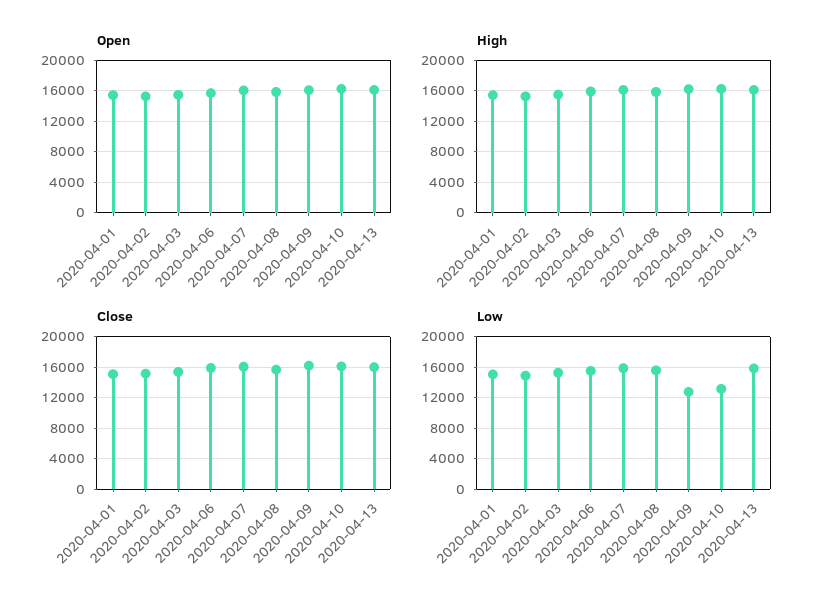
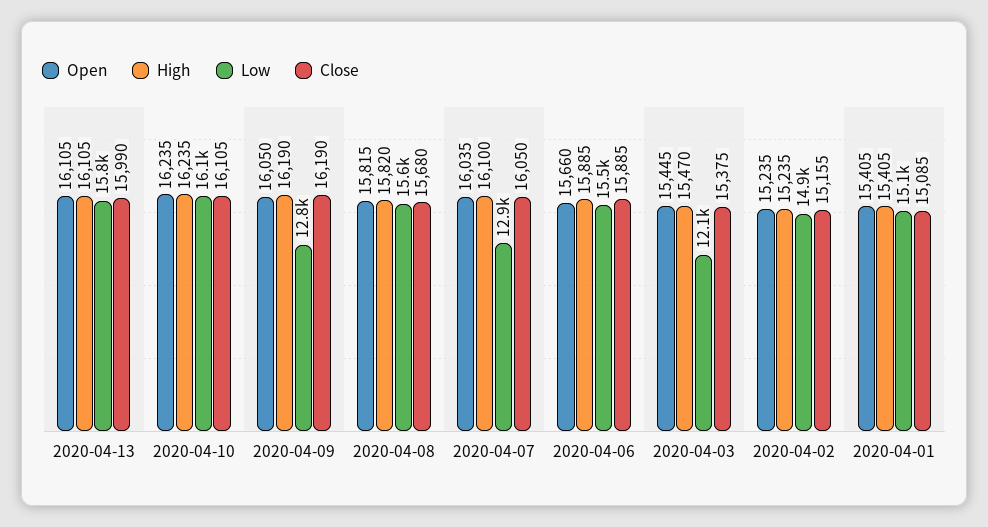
  {
    "Open": {
      "2020-04-01": 15405,
      "2020-04-02": 15235,
      "2020-04-03": 15445,
      "2020-04-06": 15660,
      "2020-04-07": 16035,
      "2020-04-08": 15815,
      "2020-04-09": 16050,
      "2020-04-10": 16235,
      "2020-04-13": 16105
    },
    "High": {
      "2020-04-01": 15405,
      "2020-04-02": 15235,
      "2020-04-03": 15470,
      "2020-04-06": 15885,
      "2020-04-07": 16100,
      "2020-04-08": 15820,
      "2020-04-09": 16190,
      "2020-04-10": 16235,
      "2020-04-13": 16105
    },
    "Close": {
      "2020-04-01": 15085,
      "2020-04-02": 15155,
      "2020-04-03": 15375,
      "2020-04-06": 15885,
      "2020-04-07": 16050,
      "2020-04-08": 15680,
      "2020-04-09": 16190,
      "2020-04-10": 16105,
      "2020-04-13": 15990
    },
    "Low": {
      "2020-04-01": 15100,
      "2020-04-02": 14900,
-     "2020-04-03": 15000,
+     "2020-04-03": 12100,
      "2020-04-06": 15500,
-     "2020-04-07": 16000,
+     "2020-04-07": 12900,
      "2020-04-08": 15600,
      "2020-04-09": 12800,
-     "2020-04-10": 13000,
+     "2020-04-10": 16100,
      "2020-04-13": 15800
    }
  }

